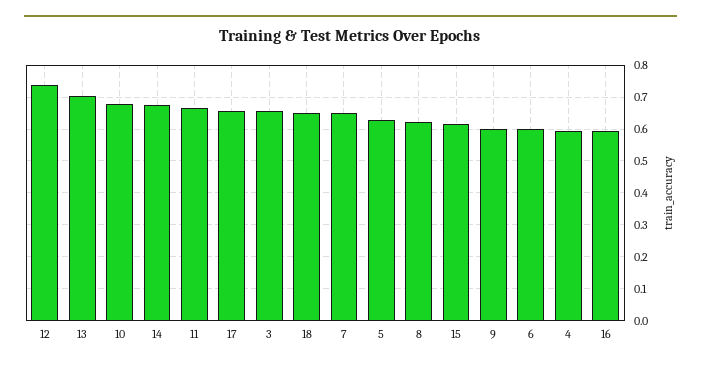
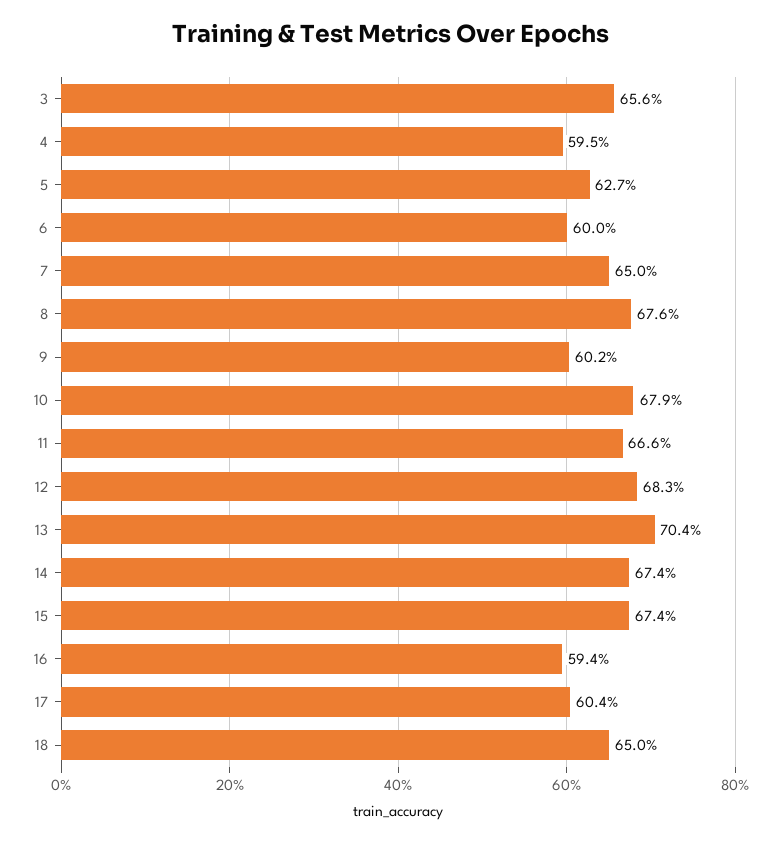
  {
-   "12": 0.74,
+   "12": 0.683,
    "13": 0.704,
    "10": 0.679,
    "14": 0.674,
    "11": 0.666,
-   "17": 0.66,
+   "17": 0.604,
    "3": 0.656,
    "18": 0.65,
    "7": 0.65,
    "5": 0.627,
-   "8": 0.62,
+   "8": 0.676,
-   "15": 0.62,
+   "15": 0.674,
    "9": 0.602,
    "6": 0.6,
    "4": 0.595,
    "16": 0.594
  }

